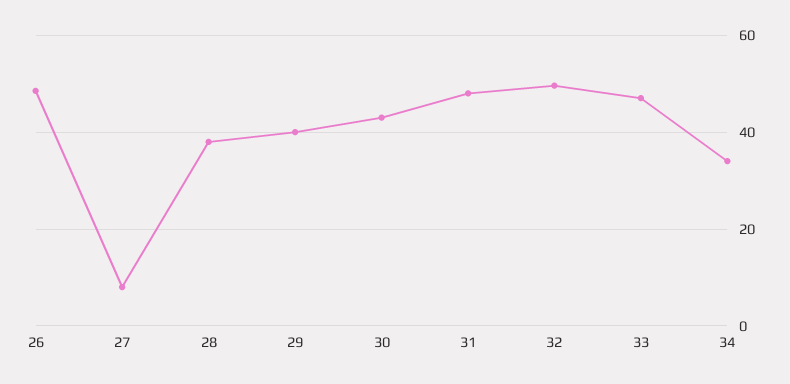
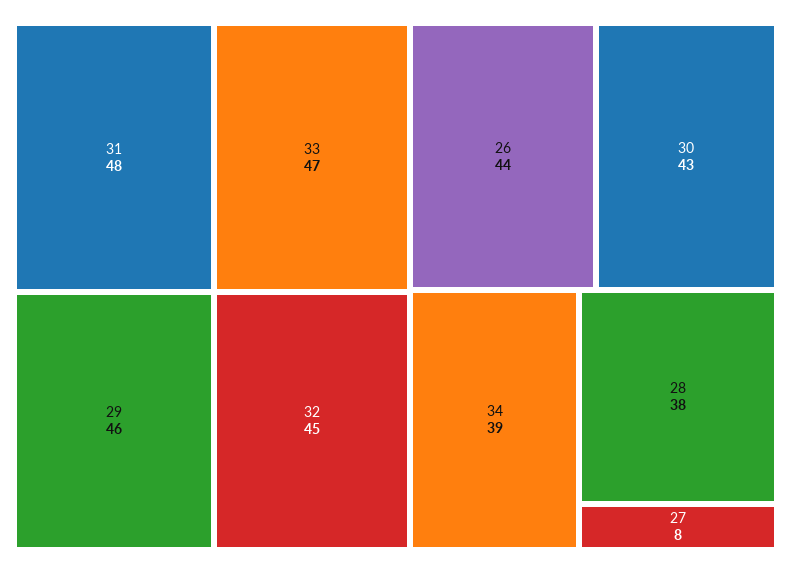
  {
-   "26": 48,
+   "26": 44,
    "27": 8,
    "28": 38,
-   "29": 40,
+   "29": 46,
    "30": 43,
    "31": 48,
-   "32": 50,
+   "32": 45,
    "33": 47,
-   "34": 34
+   "34": 39
  }

